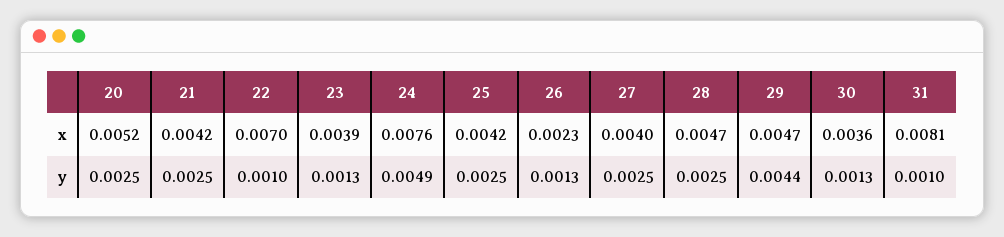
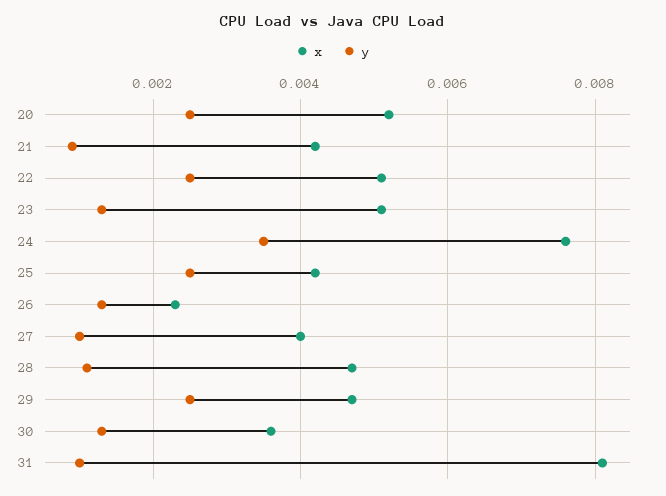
  {
    "x": {
      "20": 0.0052,
      "21": 0.0042,
-     "22": 0.007,
+     "22": 0.005,
-     "23": 0.0039,
+     "23": 0.005,
      "24": 0.0076,
      "25": 0.0042,
      "26": 0.0023,
      "27": 0.004,
      "28": 0.0047,
      "29": 0.0047,
      "30": 0.0036,
      "31": 0.0081
    },
    "y": {
      "20": 0.0025,
-     "21": 0.0025,
+     "21": 0.001,
-     "22": 0.001,
+     "22": 0.0025,
      "23": 0.0013,
-     "24": 0.0049,
+     "24": 0.0035,
      "25": 0.0025,
      "26": 0.0013,
-     "27": 0.0025,
+     "27": 0.001,
-     "28": 0.0025,
+     "28": 0.001,
-     "29": 0.0044,
+     "29": 0.0025,
      "30": 0.0013,
      "31": 0.001
    }
  }

